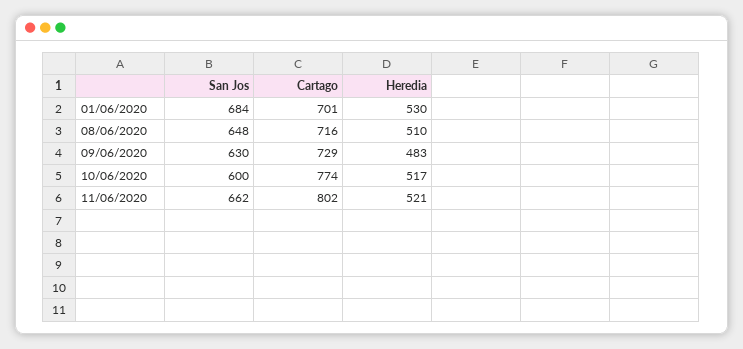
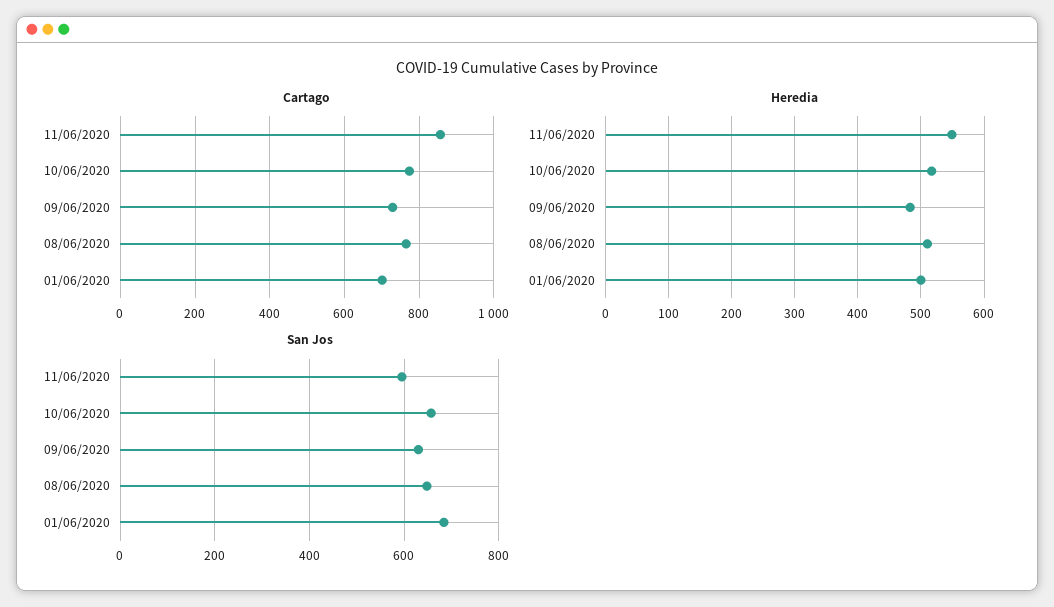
  {
    "San Jos": {
      "01/06/2020": 684,
      "08/06/2020": 648,
      "09/06/2020": 630,
-     "10/06/2020": 600,
+     "10/06/2020": 660,
-     "11/06/2020": 662
+     "11/06/2020": 600
    },
    "Cartago": {
      "01/06/2020": 701,
-     "08/06/2020": 716,
+     "08/06/2020": 760,
      "09/06/2020": 729,
      "10/06/2020": 774,
-     "11/06/2020": 802
+     "11/06/2020": 860
    },
    "Heredia": {
-     "01/06/2020": 530,
+     "01/06/2020": 500,
      "08/06/2020": 510,
      "09/06/2020": 483,
      "10/06/2020": 517,
-     "11/06/2020": 521
+     "11/06/2020": 550
    }
  }

